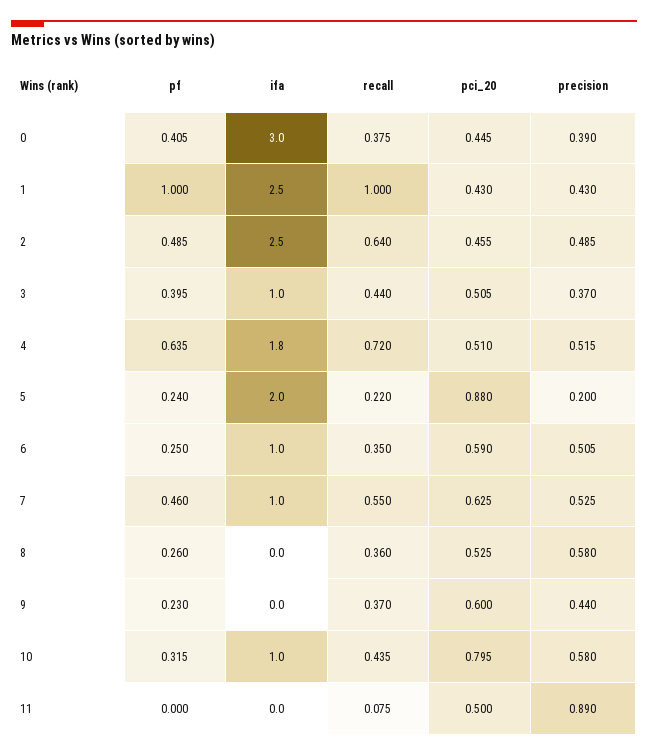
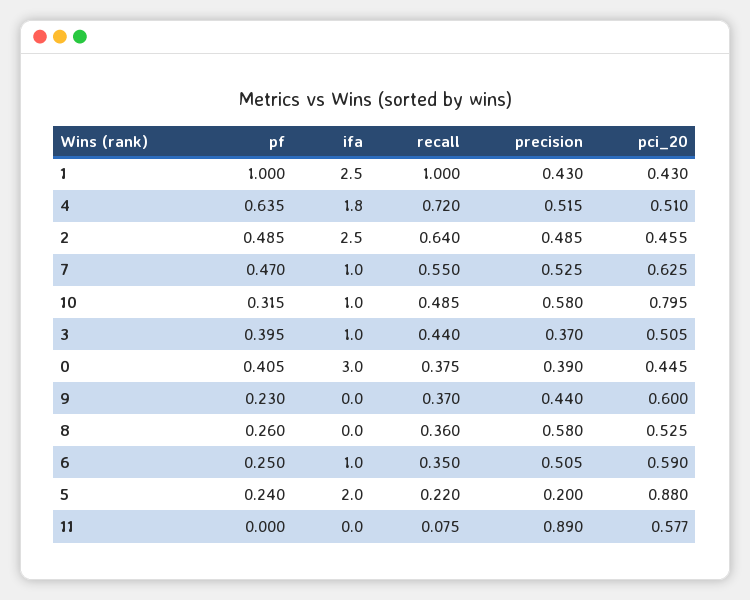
  {
    "pf": {
      "0": 0.405,
      "1": 1,
      "2": 0.485,
      "3": 0.395,
      "4": 0.635,
      "5": 0.24,
      "6": 0.25,
-     "7": 0.46,
+     "7": 0.47,
      "8": 0.26,
      "9": 0.23,
      "10": 0.315,
      "11": 0
    },
    "ifa": {
      "0": 3,
      "1": 2.5,
      "2": 2.5,
      "3": 1,
      "4": 1.8,
      "5": 2,
      "6": 1,
      "7": 1,
      "8": 0,
      "9": 0,
      "10": 1,
      "11": 0
    },
    "recall": {
      "0": 0.375,
      "1": 1,
      "2": 0.64,
      "3": 0.44,
      "4": 0.72,
      "5": 0.22,
      "6": 0.35,
      "7": 0.55,
      "8": 0.36,
      "9": 0.37,
-     "10": 0.435,
+     "10": 0.485,
      "11": 0.075
    },
    "pci_20": {
      "0": 0.445,
      "1": 0.43,
      "2": 0.455,
      "3": 0.505,
      "4": 0.51,
      "5": 0.88,
      "6": 0.59,
      "7": 0.625,
      "8": 0.525,
      "9": 0.6,
      "10": 0.795,
-     "11": 0.5
+     "11": 0.577
    },
    "precision": {
      "0": 0.39,
      "1": 0.43,
      "2": 0.485,
      "3": 0.37,
      "4": 0.515,
      "5": 0.2,
      "6": 0.505,
      "7": 0.525,
      "8": 0.58,
      "9": 0.44,
      "10": 0.58,
      "11": 0.89
    }
  }

